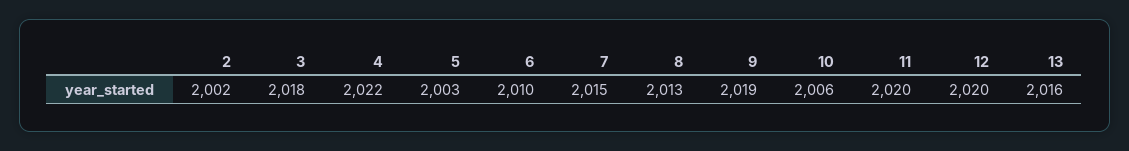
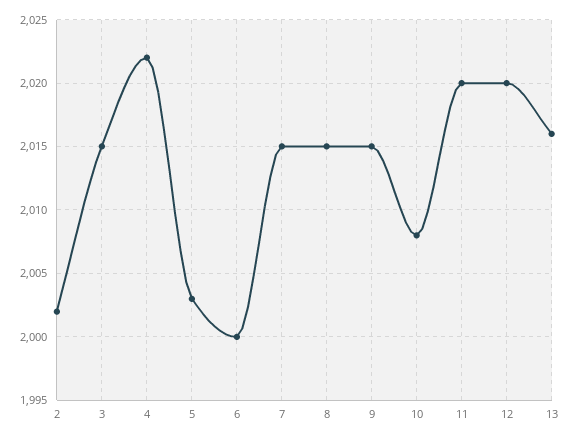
  {
    "2": 2002,
-   "3": 2018,
+   "3": 2015,
    "4": 2022,
    "5": 2003,
-   "6": 2010,
+   "6": 2000,
    "7": 2015,
-   "8": 2013,
+   "8": 2015,
-   "9": 2019,
+   "9": 2015,
-   "10": 2006,
+   "10": 2008,
    "11": 2020,
    "12": 2020,
    "13": 2016
  }

